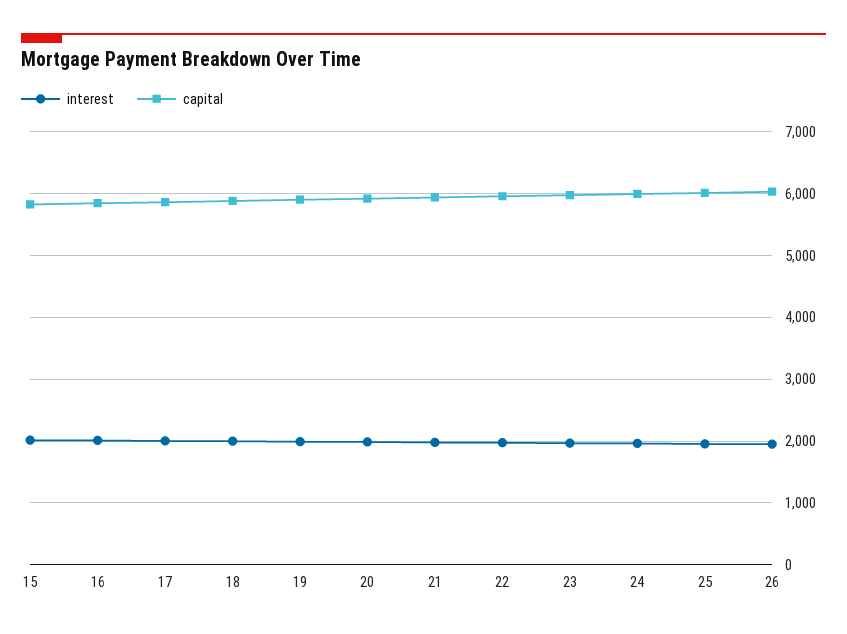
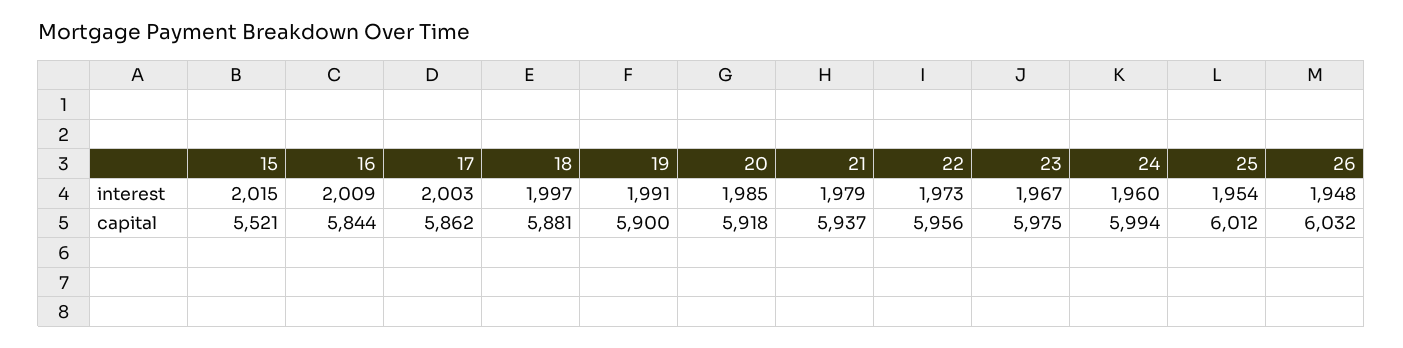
  {
    "interest": {
      "15": 2015,
      "16": 2009,
      "17": 2003,
      "18": 1997,
      "19": 1991,
      "20": 1985,
      "21": 1979,
      "22": 1973,
      "23": 1967,
      "24": 1960,
      "25": 1954,
      "26": 1948
    },
    "capital": {
-     "15": 5800,
+     "15": 5521,
      "16": 5844,
      "17": 5862,
      "18": 5881,
      "19": 5900,
      "20": 5918,
      "21": 5937,
      "22": 5956,
      "23": 5975,
      "24": 5994,
      "25": 6012,
      "26": 6032
    }
  }

